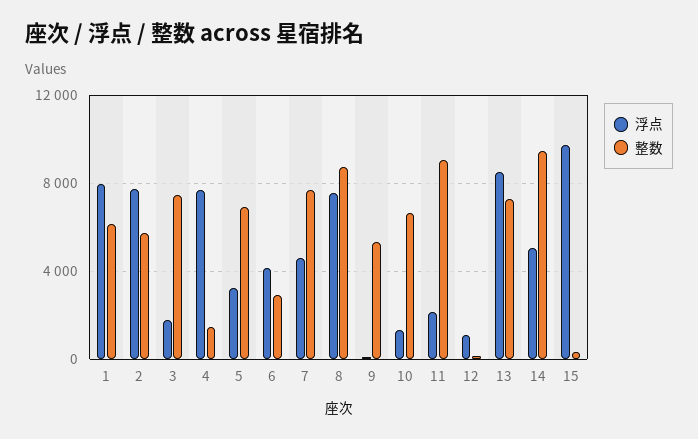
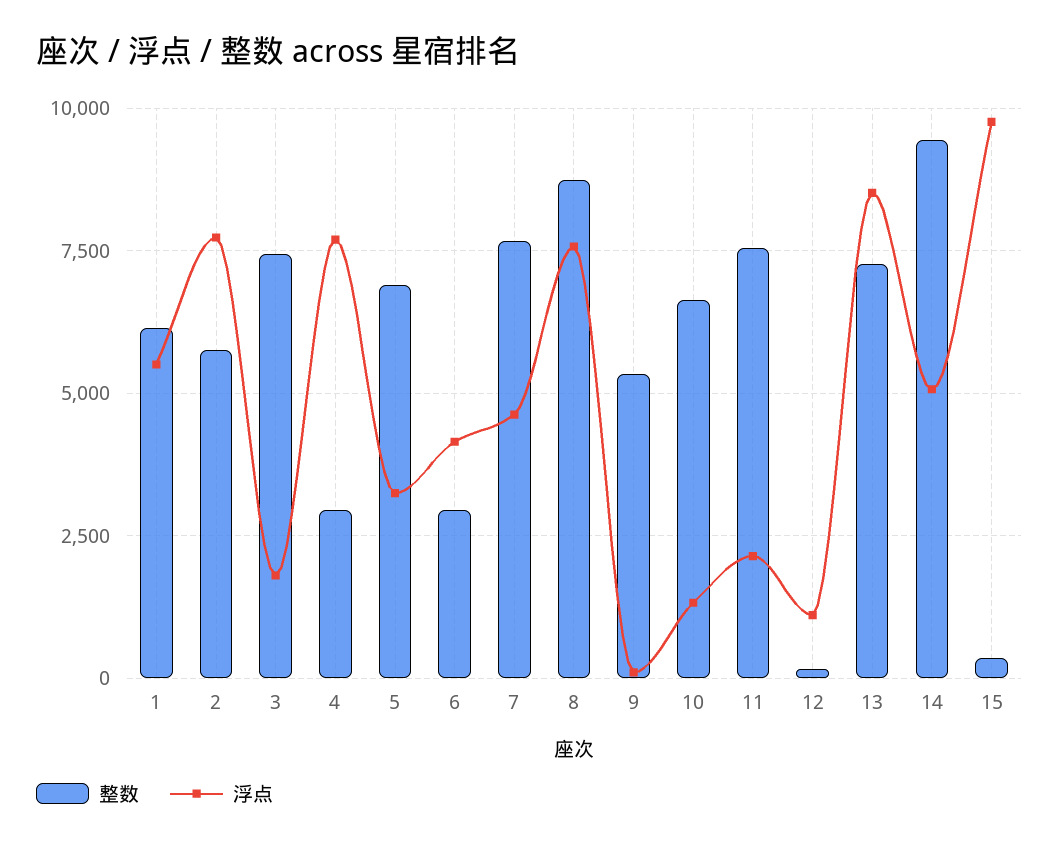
  {
    "浮点": {
-     "1": 8000,
+     "1": 5500,
      "2": 7750,
      "3": 1750,
      "4": 7750,
      "5": 3250,
      "6": 4250,
      "7": 4750,
      "8": 7500,
      "9": 0,
      "10": 1250,
      "11": 2250,
      "12": 1000,
      "13": 8500,
      "14": 5000,
      "15": 9750
    },
    "整数": {
      "1": 6250,
      "2": 5750,
      "3": 7500,
-     "4": 1500,
+     "4": 3000,
      "5": 7000,
      "6": 3000,
      "7": 7750,
      "8": 8750,
      "9": 5250,
      "10": 6750,
-     "11": 9000,
+     "11": 7500,
      "12": 250,
      "13": 7250,
      "14": 9500,
      "15": 250
    }
  }

